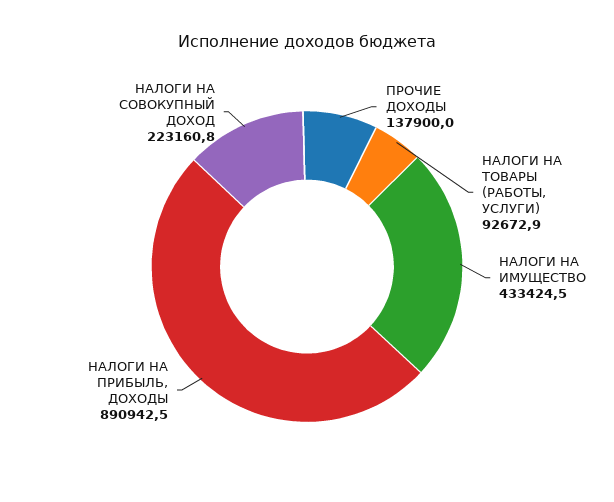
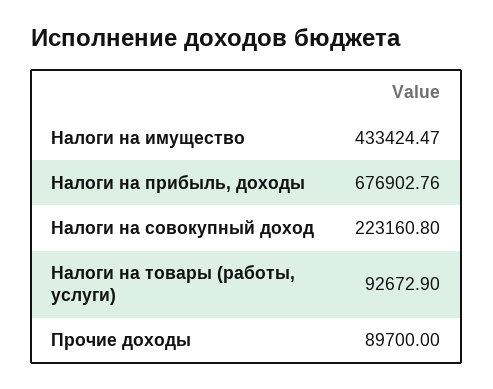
  {
-   "ПРОЧИЕ ДОХОДЫ": 137900,
+   "ПРОЧИЕ ДОХОДЫ": 89700,
    "НАЛОГИ НА ТОВАРЫ (РАБОТЫ, УСЛУГИ)": 92672.9,
    "НАЛОГИ НА ИМУЩЕСТВО": 433424.47,
-   "НАЛОГИ НА ПРИБЫЛЬ, ДОХОДЫ": 890942.5,
+   "НАЛОГИ НА ПРИБЫЛЬ, ДОХОДЫ": 676902.76,
    "НАЛОГИ НА СОВОКУПНЫЙ ДОХОД": 223160.8
  }

